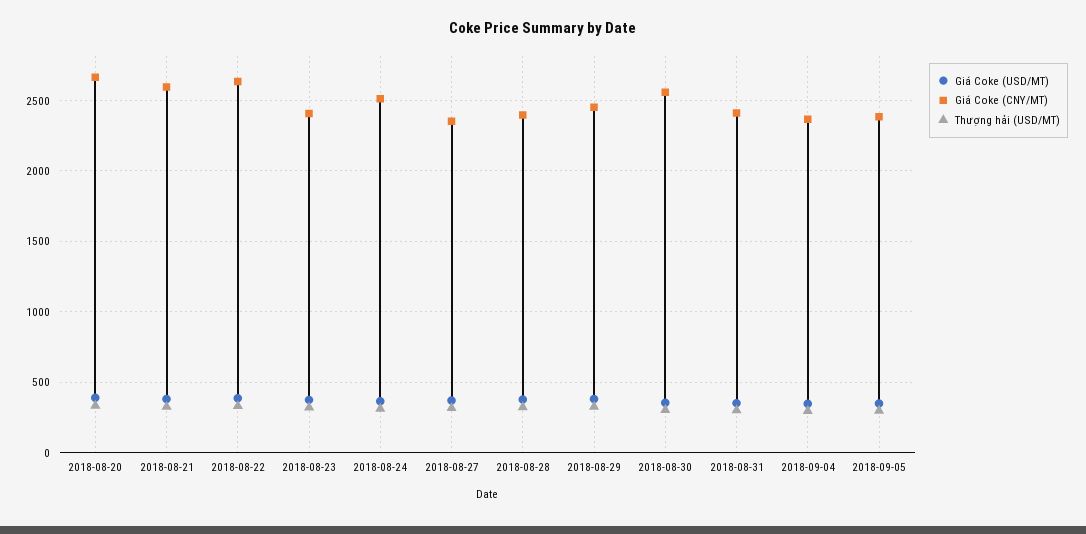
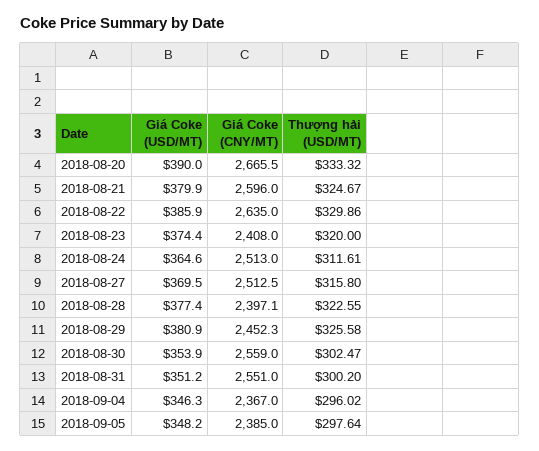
  {
    "Giá Coke (USD/MT)": {
      "2018-08-20": 390,
      "2018-08-21": 379.9,
      "2018-08-22": 385.9,
      "2018-08-23": 374.4,
      "2018-08-24": 364.6,
      "2018-08-27": 369.5,
      "2018-08-28": 377.4,
      "2018-08-29": 380.9,
      "2018-08-30": 353.9,
      "2018-08-31": 351.2,
      "2018-09-04": 346.3,
      "2018-09-05": 348.2
    },
    "Giá Coke (CNY/MT)": {
      "2018-08-20": 2665.5,
      "2018-08-21": 2596,
      "2018-08-22": 2635,
      "2018-08-23": 2408,
      "2018-08-24": 2513,
-     "2018-08-27": 2350,
+     "2018-08-27": 2512.5,
      "2018-08-28": 2397.1,
      "2018-08-29": 2452.3,
      "2018-08-30": 2559,
-     "2018-08-31": 2400,
+     "2018-08-31": 2551,
      "2018-09-04": 2367,
      "2018-09-05": 2385
    },
    "Thượng hải (USD/MT)": {
      "2018-08-20": 333.32,
      "2018-08-21": 324.67,
      "2018-08-22": 329.86,
      "2018-08-23": 320,
      "2018-08-24": 311.61,
      "2018-08-27": 315.8,
      "2018-08-28": 322.55,
      "2018-08-29": 325.58,
      "2018-08-30": 302.47,
      "2018-08-31": 300.2,
      "2018-09-04": 296.02,
      "2018-09-05": 297.64
    }
  }

